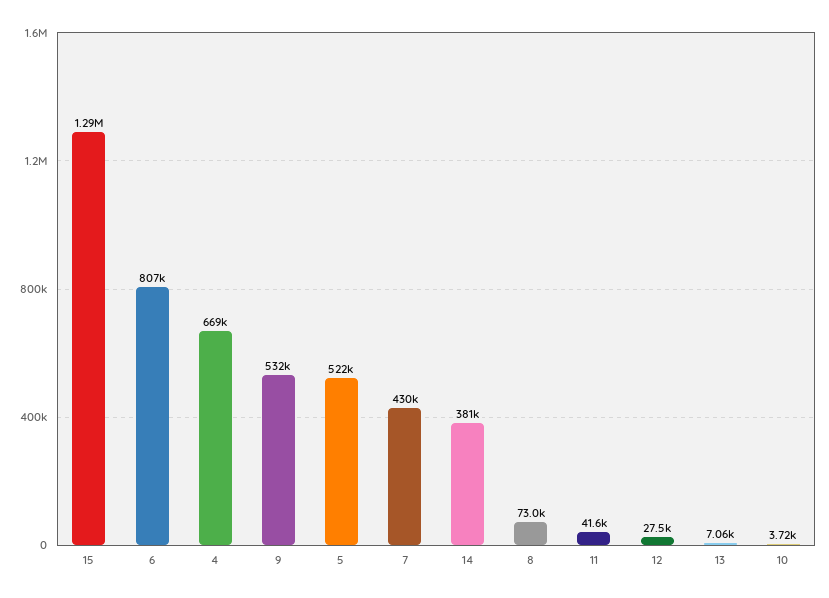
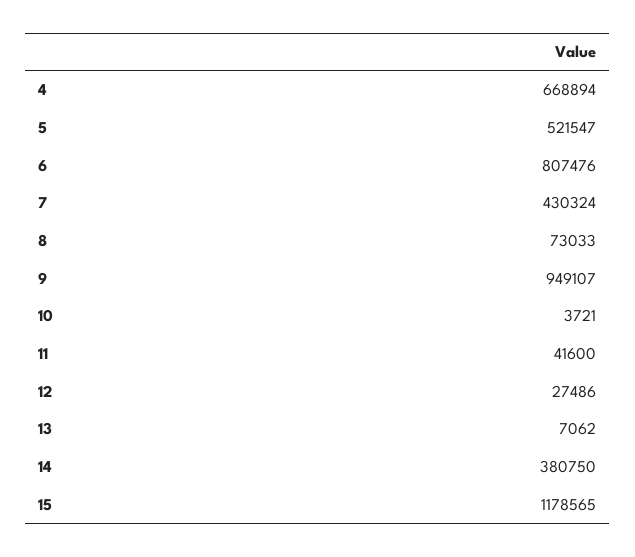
  {
-   "15": 1290000,
+   "15": 1178565,
    "6": 807476,
    "4": 668894,
-   "9": 532000,
+   "9": 949107,
    "5": 521547,
    "7": 430324,
    "14": 380750,
    "8": 73033,
    "11": 41600,
    "12": 27486,
    "13": 7062,
    "10": 3721
  }

